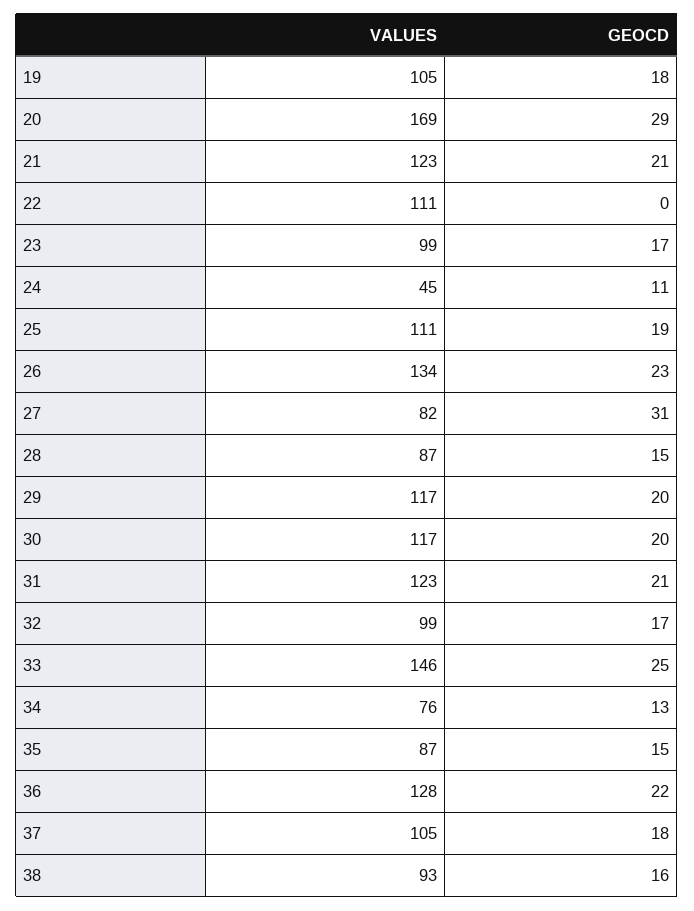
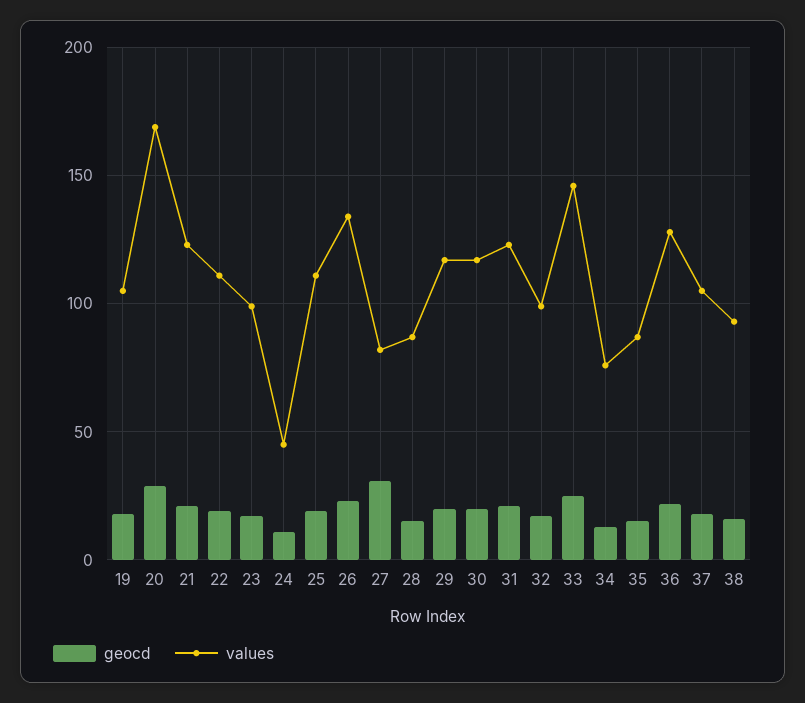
  {
    "VALUES": {
      "19": 105,
      "20": 169,
      "21": 123,
      "22": 111,
      "23": 99,
      "24": 45,
      "25": 111,
      "26": 134,
      "27": 82,
      "28": 87,
      "29": 117,
      "30": 117,
      "31": 123,
      "32": 99,
      "33": 146,
      "34": 76,
      "35": 87,
      "36": 128,
      "37": 105,
      "38": 93
    },
    "GEOCD": {
      "19": 18,
      "20": 29,
      "21": 21,
-     "22": 0,
+     "22": 20,
      "23": 17,
      "24": 11,
      "25": 19,
      "26": 23,
      "27": 31,
      "28": 15,
      "29": 20,
      "30": 20,
      "31": 21,
      "32": 17,
      "33": 25,
      "34": 13,
      "35": 15,
      "36": 22,
      "37": 18,
      "38": 16
    }
  }

